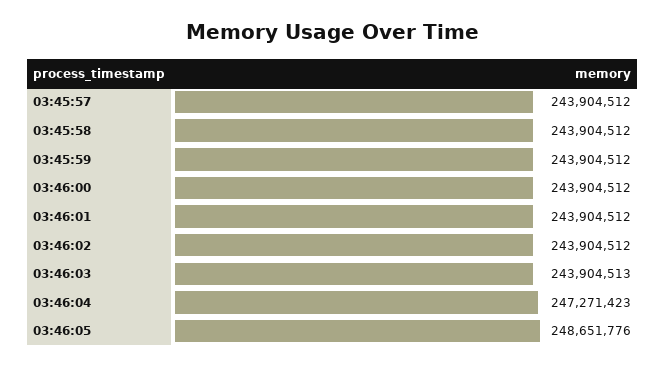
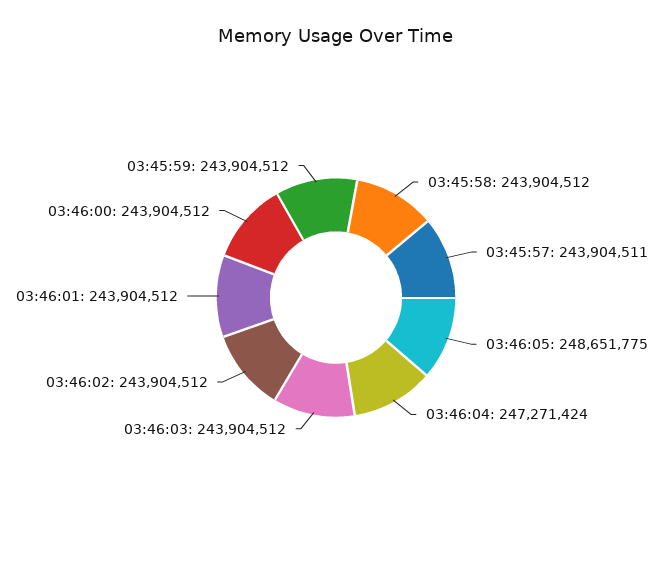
  {
-   "03:45:57": 243904512,
+   "03:45:57": 243904511,
    "03:45:58": 243904512,
    "03:45:59": 243904512,
    "03:46:00": 243904512,
    "03:46:01": 243904512,
    "03:46:02": 243904512,
-   "03:46:03": 243904513,
+   "03:46:03": 243904512,
-   "03:46:04": 247271423,
+   "03:46:04": 247271424,
-   "03:46:05": 248651776
+   "03:46:05": 248651775
  }

